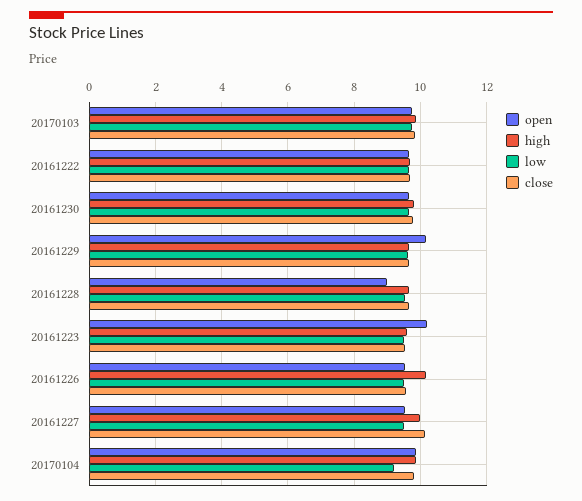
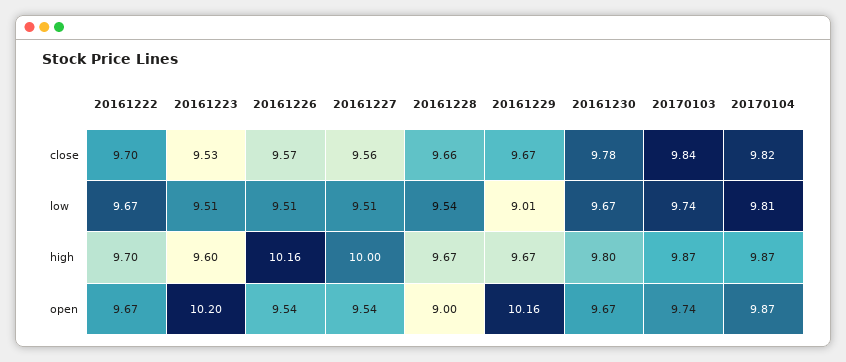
  {
    "open": {
      "20170103": 9.74,
      "20161222": 9.67,
      "20161230": 9.67,
      "20161229": 10.16,
      "20161228": 9,
      "20161223": 10.2,
      "20161226": 9.54,
      "20161227": 9.54,
      "20170104": 9.87
    },
    "high": {
      "20170103": 9.87,
      "20161222": 9.7,
      "20161230": 9.8,
      "20161229": 9.67,
      "20161228": 9.67,
      "20161223": 9.6,
      "20161226": 10.16,
      "20161227": 10,
      "20170104": 9.87
    },
    "low": {
      "20170103": 9.74,
      "20161222": 9.67,
      "20161230": 9.67,
-     "20161229": 9.6,
+     "20161229": 9.01,
      "20161228": 9.54,
      "20161223": 9.51,
      "20161226": 9.51,
      "20161227": 9.51,
-     "20170104": 9.2
+     "20170104": 9.81
    },
    "close": {
      "20170103": 9.84,
      "20161222": 9.7,
      "20161230": 9.78,
      "20161229": 9.67,
      "20161228": 9.66,
      "20161223": 9.53,
      "20161226": 9.57,
-     "20161227": 10.2,
+     "20161227": 9.56,
      "20170104": 9.82
    }
  }

